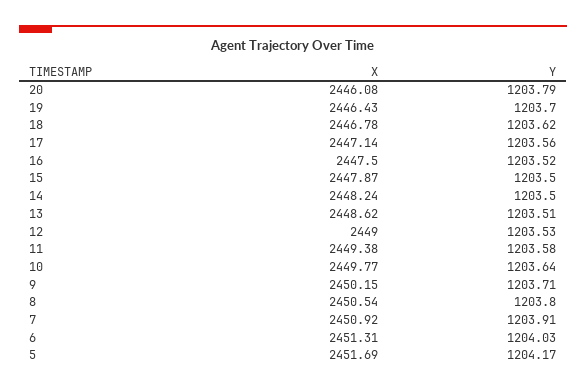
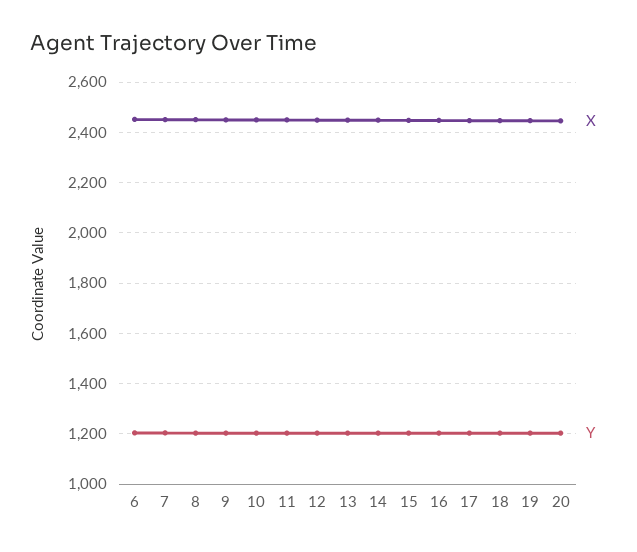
  {
    "X": {
      "20": 2446.08,
      "19": 2446.43,
      "18": 2446.78,
      "17": 2447.14,
      "16": 2447.5,
      "15": 2447.87,
      "14": 2448.24,
      "13": 2448.62,
      "12": 2449,
      "11": 2449.38,
      "10": 2449.77,
      "9": 2450.15,
      "8": 2450.54,
      "7": 2450.92,
-     "6": 2451.31,
+     "6": 2451.31
-     "5": 2451.69
    },
    "Y": {
      "20": 1203.79,
      "19": 1203.7,
      "18": 1203.62,
      "17": 1203.56,
      "16": 1203.52,
      "15": 1203.5,
      "14": 1203.5,
      "13": 1203.51,
      "12": 1203.53,
      "11": 1203.58,
      "10": 1203.64,
      "9": 1203.71,
      "8": 1203.8,
      "7": 1203.91,
-     "6": 1204.03,
+     "6": 1204.03
-     "5": 1204.17
    }
  }

